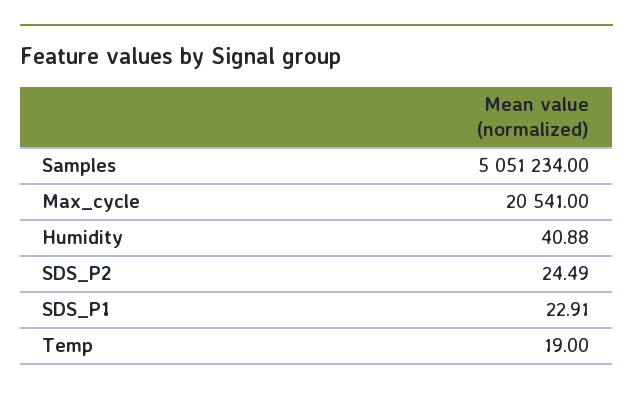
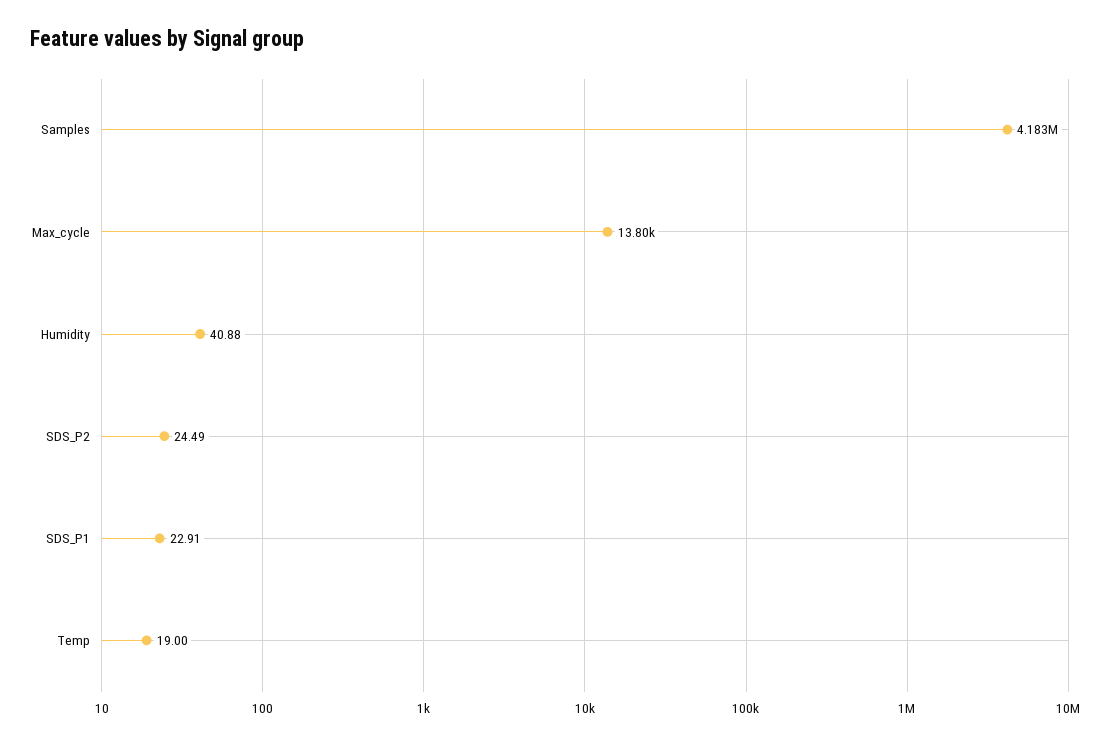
  {
-   "Samples": 5051234,
+   "Samples": 4183000,
-   "Max_cycle": 20541,
+   "Max_cycle": 13800,
    "Humidity": 40.88,
    "SDS_P2": 24.49,
    "SDS_P1": 22.91,
    "Temp": 19
  }

